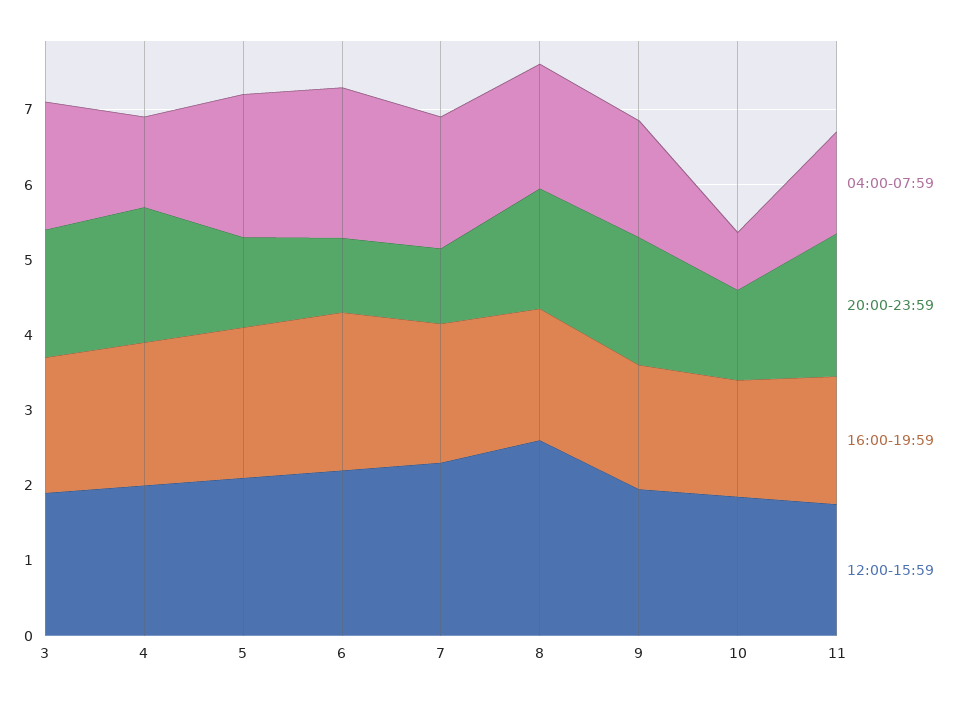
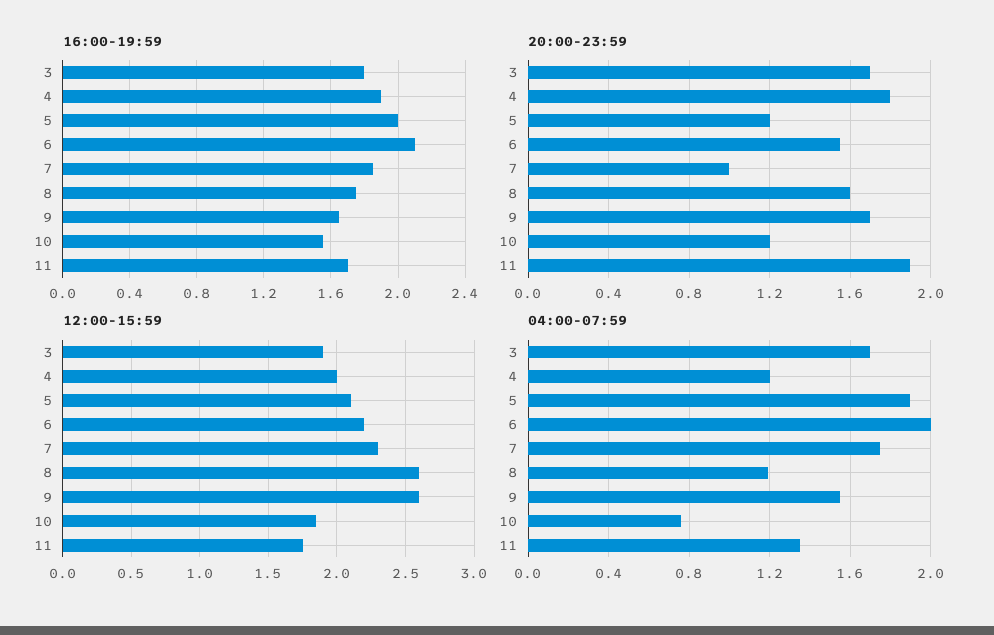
  {
    "04:00-07:59": {
      "3": 1.7,
      "4": 1.2,
      "5": 1.9,
      "6": 2,
      "7": 1.75,
-     "8": 1.6,
+     "8": 1.2,
      "9": 1.55,
      "10": 0.75,
      "11": 1.35
    },
    "20:00-23:59": {
      "3": 1.7,
      "4": 1.8,
      "5": 1.2,
-     "6": 1,
+     "6": 1.55,
      "7": 1,
      "8": 1.6,
      "9": 1.7,
      "10": 1.2,
      "11": 1.9
    },
    "16:00-19:59": {
      "3": 1.8,
      "4": 1.9,
      "5": 2,
      "6": 2.1,
      "7": 1.85,
      "8": 1.75,
      "9": 1.65,
      "10": 1.55,
      "11": 1.7
    },
    "12:00-15:59": {
      "3": 1.9,
      "4": 2,
      "5": 2.1,
      "6": 2.2,
      "7": 2.3,
      "8": 2.6,
-     "9": 2,
+     "9": 2.6,
      "10": 1.85,
      "11": 1.75
    }
  }

